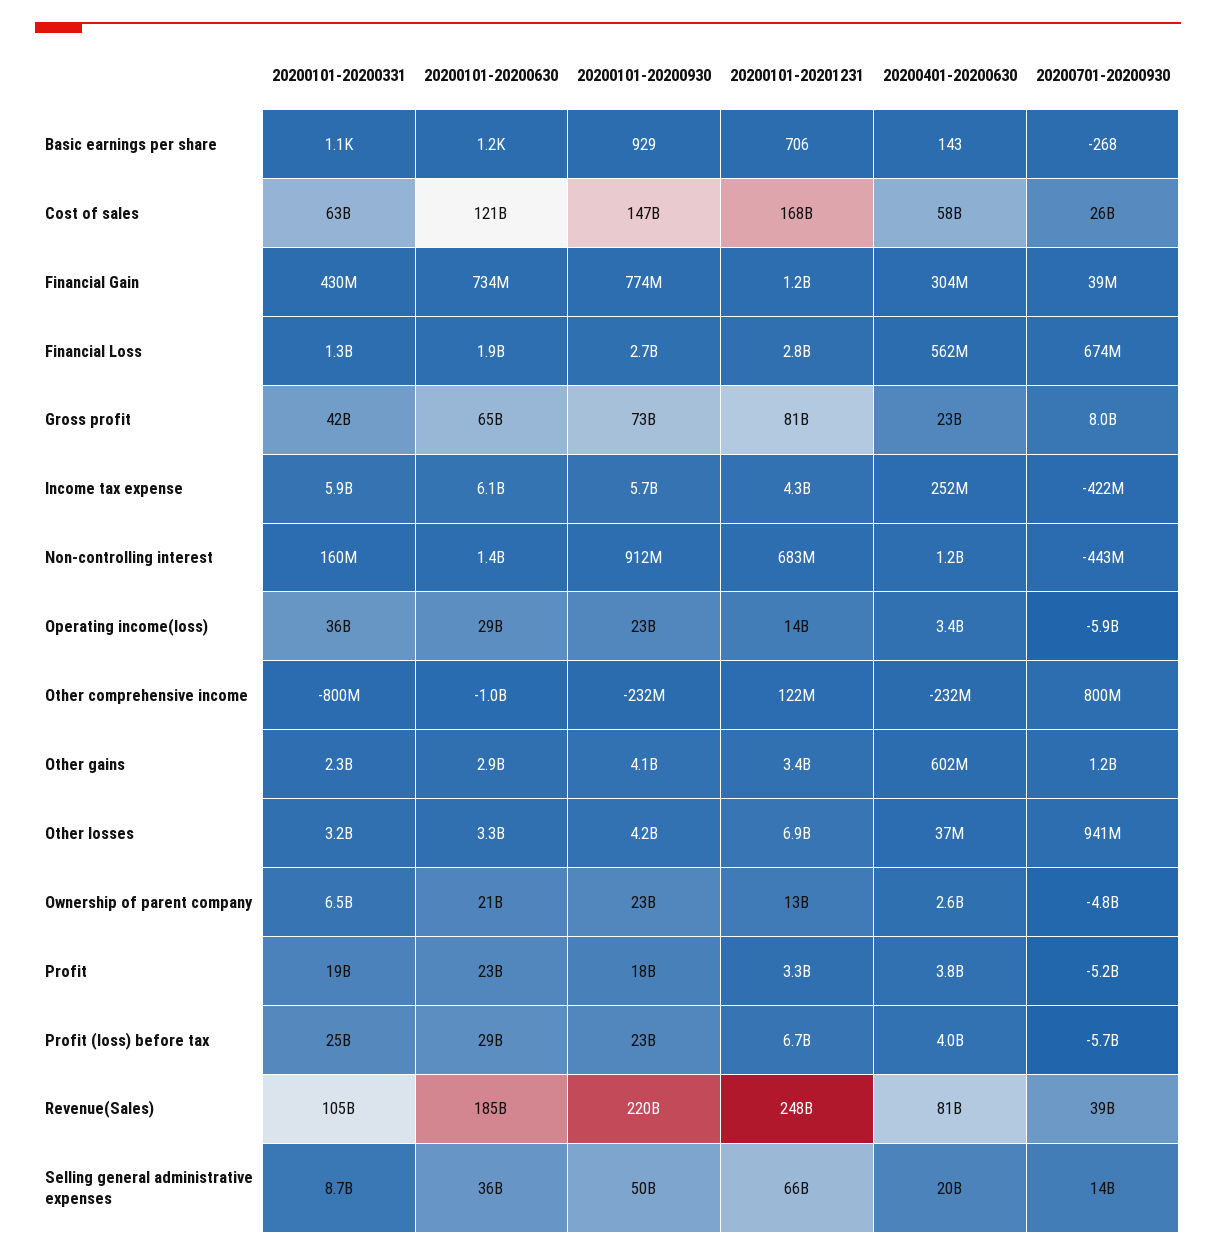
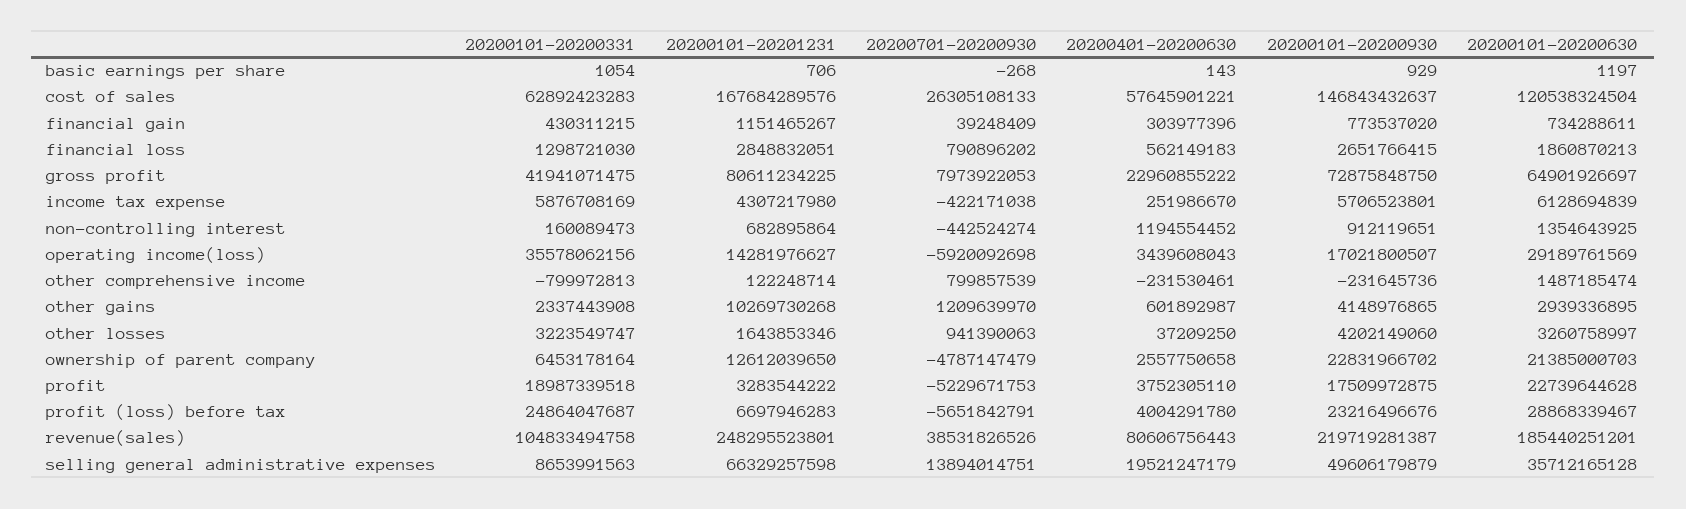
  {
    "20200101-20200331": {
      "Basic earnings per share": 1054,
      "Cost of sales": 62892423283,
      "Financial Gain": 430311215,
      "Financial Loss": 1298721030,
      "Gross profit": 41941071475,
      "Income tax expense": 5876708169,
      "Non-controlling interest": 160089473,
      "Operating income(loss)": 35578062156,
      "Other comprehensive income": -799972813,
      "Other gains": 2337443908,
      "Other losses": 3223549747,
      "Ownership of parent company": 6453178164,
      "Profit": 18987339518,
      "Profit (loss) before tax": 24864047687,
      "Revenue(Sales)": 104833494758,
      "Selling general administrative expenses": 8653991563
    },
    "20200101-20200630": {
      "Basic earnings per share": 1197,
      "Cost of sales": 120538324504,
      "Financial Gain": 734288611,
      "Financial Loss": 1860870213,
      "Gross profit": 64901926697,
      "Income tax expense": 6128694839,
      "Non-controlling interest": 1354643925,
      "Operating income(loss)": 29189761569,
-     "Other comprehensive income": -1000000000,
+     "Other comprehensive income": 1487185474,
      "Other gains": 2939336895,
      "Other losses": 3260758997,
      "Ownership of parent company": 21385000703,
      "Profit": 22739644628,
      "Profit (loss) before tax": 28868339467,
      "Revenue(Sales)": 185440251201,
      "Selling general administrative expenses": 35712165128
    },
    "20200101-20200930": {
      "Basic earnings per share": 929,
      "Cost of sales": 146843432637,
      "Financial Gain": 773537020,
      "Financial Loss": 2651766415,
      "Gross profit": 72875848750,
      "Income tax expense": 5706523801,
      "Non-controlling interest": 912119651,
-     "Operating income(loss)": 23000000000,
+     "Operating income(loss)": 17021800507,
      "Other comprehensive income": -231645736,
      "Other gains": 4148976865,
      "Other losses": 4202149060,
      "Ownership of parent company": 22831966702,
      "Profit": 17509972875,
      "Profit (loss) before tax": 23216496676,
      "Revenue(Sales)": 219719281387,
      "Selling general administrative expenses": 49606179879
    },
    "20200101-20201231": {
      "Basic earnings per share": 706,
      "Cost of sales": 167684289576,
      "Financial Gain": 1151465267,
      "Financial Loss": 2848832051,
      "Gross profit": 80611234225,
      "Income tax expense": 4307217980,
      "Non-controlling interest": 682895864,
      "Operating income(loss)": 14281976627,
      "Other comprehensive income": 122248714,
-     "Other gains": 3400000000,
+     "Other gains": 10269730268,
-     "Other losses": 6900000000,
+     "Other losses": 1643853346,
      "Ownership of parent company": 12612039650,
      "Profit": 3283544222,
      "Profit (loss) before tax": 6697946283,
      "Revenue(Sales)": 248295523801,
      "Selling general administrative expenses": 66329257598
    },
    "20200401-20200630": {
      "Basic earnings per share": 143,
      "Cost of sales": 57645901221,
      "Financial Gain": 303977396,
      "Financial Loss": 562149183,
      "Gross profit": 22960855222,
      "Income tax expense": 251986670,
      "Non-controlling interest": 1194554452,
      "Operating income(loss)": 3439608043,
      "Other comprehensive income": -231530461,
      "Other gains": 601892987,
      "Other losses": 37209250,
      "Ownership of parent company": 2557750658,
      "Profit": 3752305110,
      "Profit (loss) before tax": 4004291780,
      "Revenue(Sales)": 80606756443,
      "Selling general administrative expenses": 19521247179
    },
    "20200701-20200930": {
      "Basic earnings per share": -268,
      "Cost of sales": 26305108133,
      "Financial Gain": 39248409,
-     "Financial Loss": 674000000,
+     "Financial Loss": 790896202,
      "Gross profit": 7973922053,
      "Income tax expense": -422171038,
      "Non-controlling interest": -442524274,
      "Operating income(loss)": -5920092698,
      "Other comprehensive income": 799857539,
      "Other gains": 1209639970,
      "Other losses": 941390063,
      "Ownership of parent company": -4787147479,
      "Profit": -5229671753,
      "Profit (loss) before tax": -5651842791,
      "Revenue(Sales)": 38531826526,
      "Selling general administrative expenses": 13894014751
    }
  }

